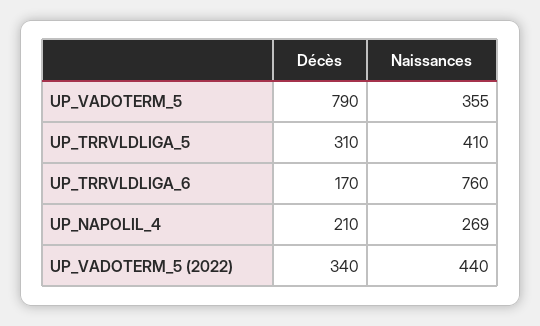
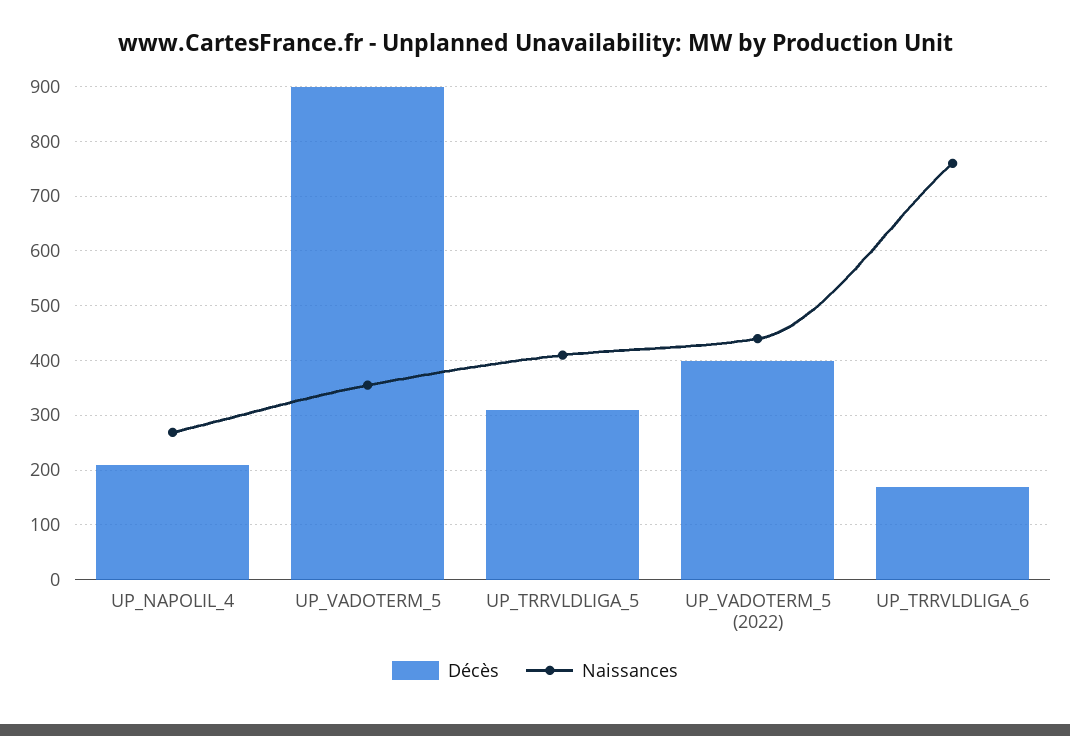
  {
    "Décès": {
-     "UP_VADOTERM_5": 790,
+     "UP_VADOTERM_5": 900,
      "UP_TRRVLDLIGA_5": 310,
      "UP_TRRVLDLIGA_6": 170,
      "UP_NAPOLIL_4": 210,
-     "UP_VADOTERM_5 (2022)": 340
+     "UP_VADOTERM_5 (2022)": 400
    },
    "Naissances": {
      "UP_VADOTERM_5": 355,
      "UP_TRRVLDLIGA_5": 410,
      "UP_TRRVLDLIGA_6": 760,
      "UP_NAPOLIL_4": 269,
      "UP_VADOTERM_5 (2022)": 440
    }
  }

